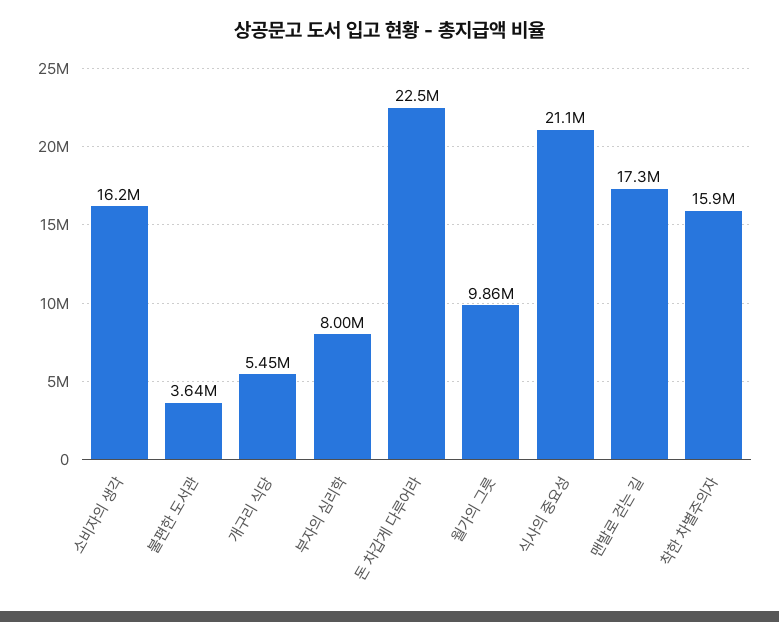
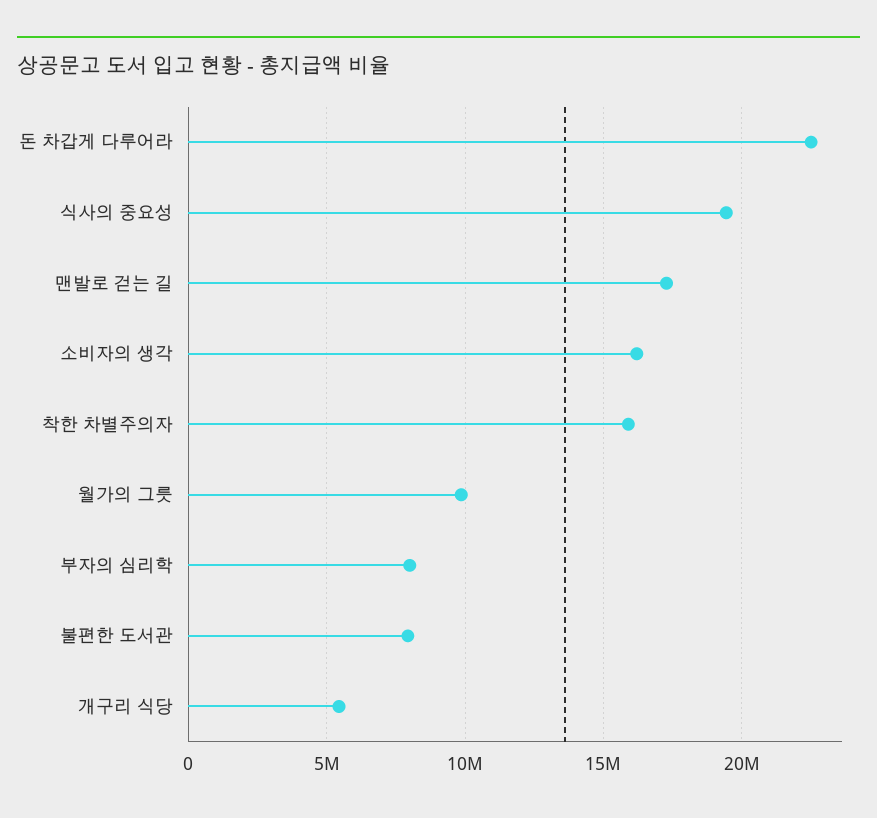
  {
    "소비자의 생각": 16200000,
-   "불편한 도서관": 3640000,
+   "불편한 도서관": 8000000,
    "개구리 식당": 5450000,
    "부자의 심리학": 8000000,
    "돈 차갑게 다루어라": 22500000,
    "월가의 그릇": 9860000,
-   "식사의 중요성": 21100000,
+   "식사의 중요성": 19500000,
    "맨발로 걷는 길": 17300000,
    "착한 차별주의자": 15900000
  }

